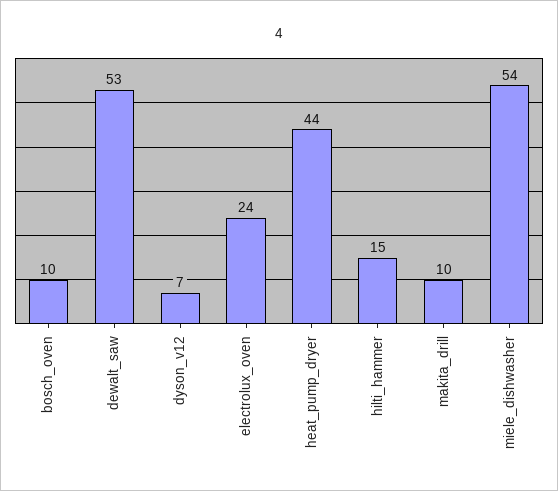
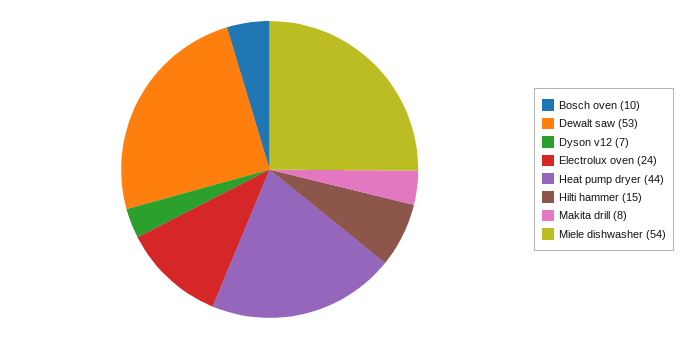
  {
    "bosch_oven": 10,
    "dewalt_saw": 53,
    "dyson_v12": 7,
    "electrolux_oven": 24,
    "heat_pump_dryer": 44,
    "hilti_hammer": 15,
-   "makita_drill": 10,
+   "makita_drill": 8,
    "miele_dishwasher": 54
  }

